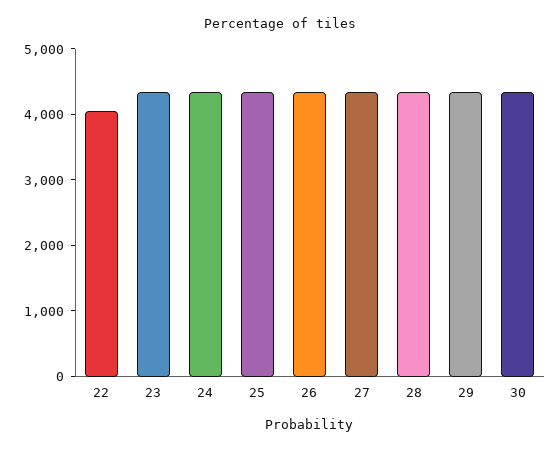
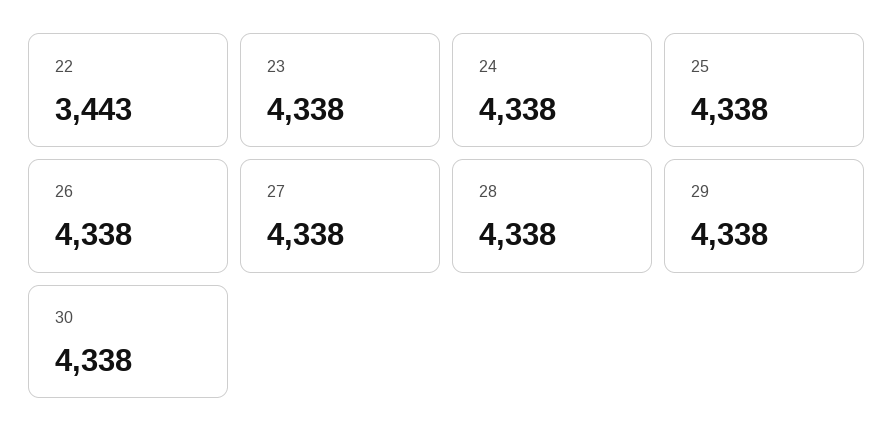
  {
-   "22": 4000,
+   "22": 3443,
    "23": 4338,
    "24": 4338,
    "25": 4338,
    "26": 4338,
    "27": 4338,
    "28": 4338,
    "29": 4338,
    "30": 4338
  }

